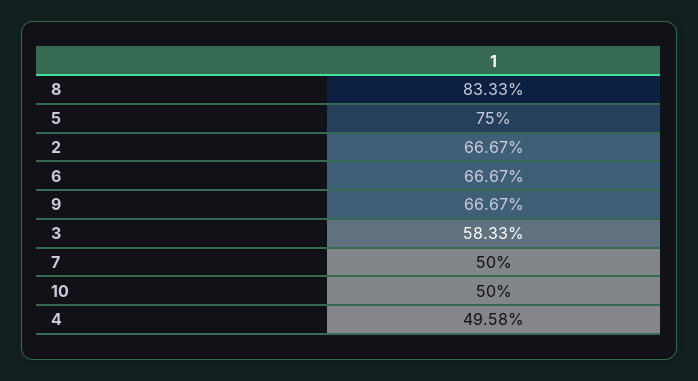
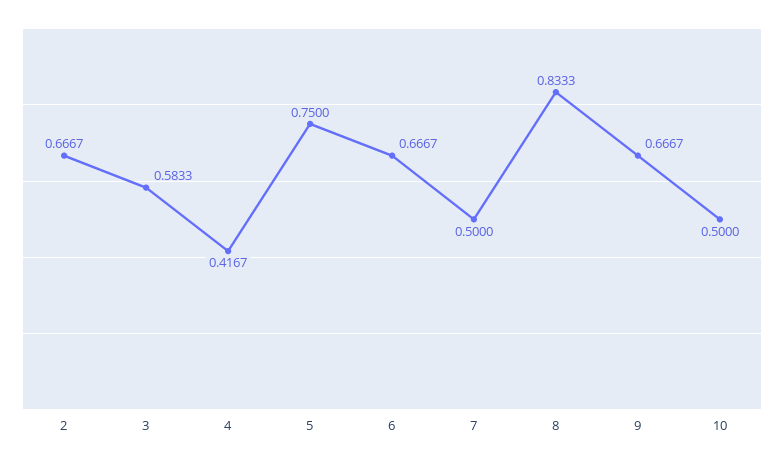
  {
    "8": 0.8333,
    "5": 0.75,
    "2": 0.6667,
    "6": 0.6667,
    "9": 0.6667,
    "3": 0.5833,
    "7": 0.5,
    "10": 0.5,
-   "4": 0.4958
+   "4": 0.4167
  }

